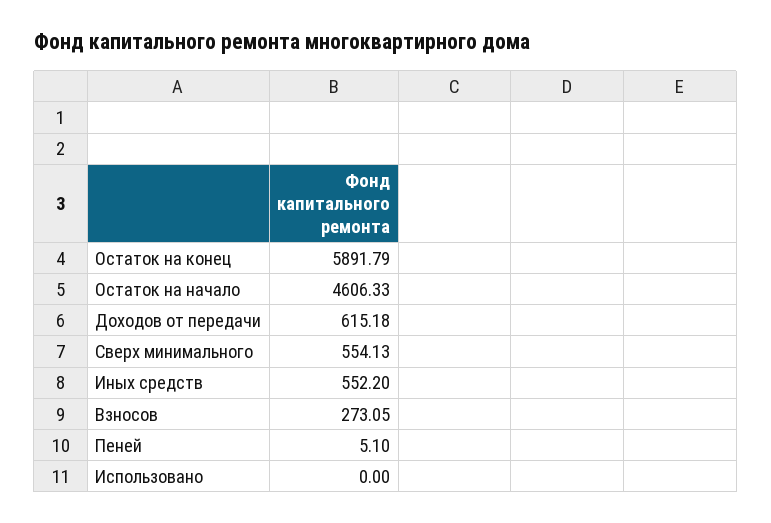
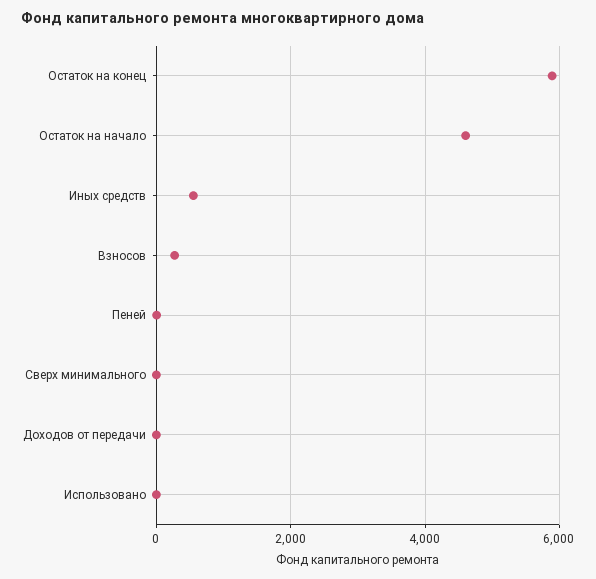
  {
    "Остаток на конец": 5891.79,
    "Остаток на начало": 4606.33,
-   "Доходов от передачи": 615.18,
+   "Доходов от передачи": 0,
-   "Сверх минимального": 554.13,
+   "Сверх минимального": 0,
    "Иных средств": 552.2,
    "Взносов": 273.05,
    "Пеней": 5.1,
    "Использовано": 0
  }

